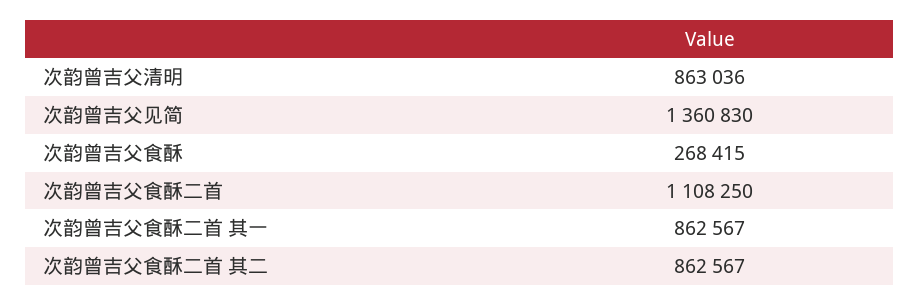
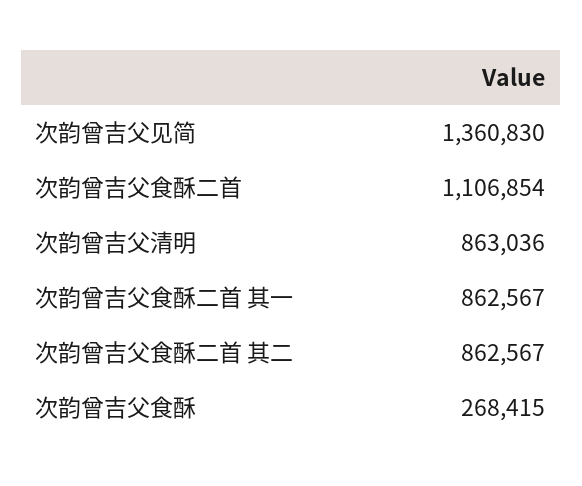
  {
    "次韵曾吉父清明": 863036,
    "次韵曾吉父见简": 1360830,
    "次韵曾吉父食酥": 268415,
-   "次韵曾吉父食酥二首": 1108250,
+   "次韵曾吉父食酥二首": 1106854,
    "次韵曾吉父食酥二首 其一": 862567,
    "次韵曾吉父食酥二首 其二": 862567
  }

